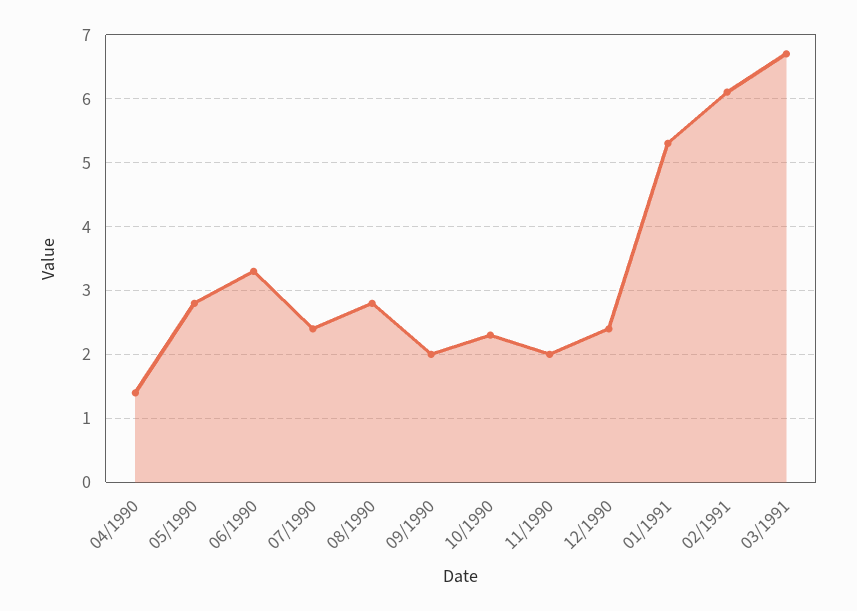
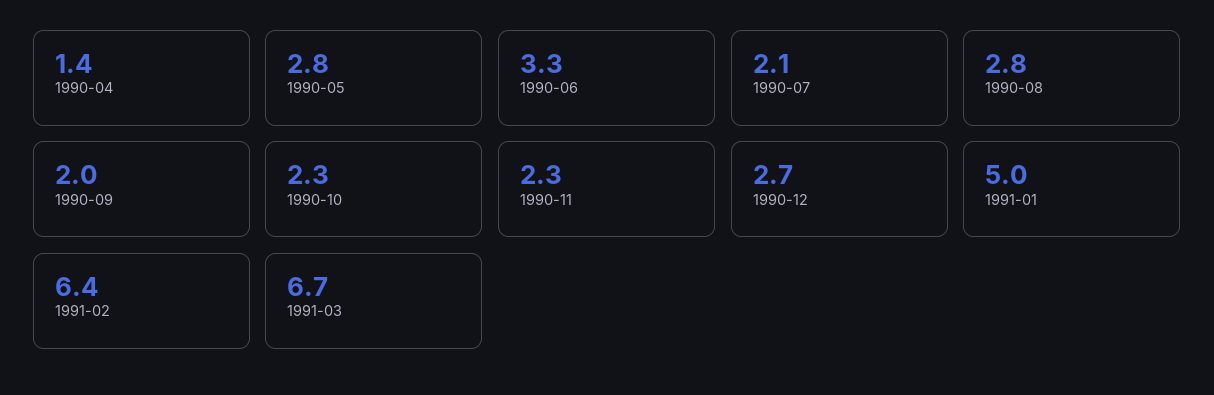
  {
    "04/1990": 1.4,
    "05/1990": 2.8,
    "06/1990": 3.3,
-   "07/1990": 2.4,
+   "07/1990": 2.1,
    "08/1990": 2.8,
    "09/1990": 2,
    "10/1990": 2.3,
-   "11/1990": 2,
+   "11/1990": 2.3,
-   "12/1990": 2.4,
+   "12/1990": 2.7,
-   "01/1991": 5.3,
+   "01/1991": 5,
-   "02/1991": 6.1,
+   "02/1991": 6.4,
    "03/1991": 6.7
  }

